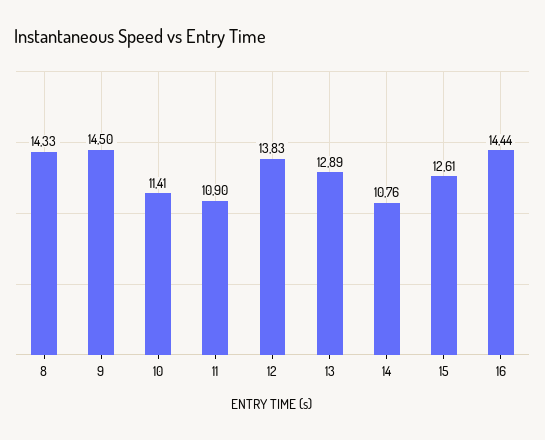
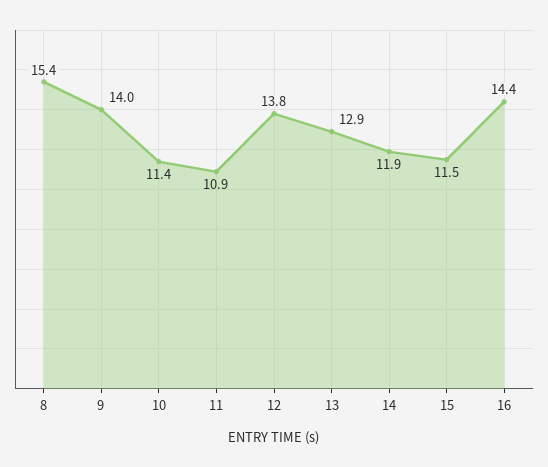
  {
-   "8": 14.33,
+   "8": 15.4,
-   "9": 14.5,
+   "9": 14,
    "10": 11.41,
    "11": 10.9,
    "12": 13.83,
    "13": 12.89,
-   "14": 10.76,
+   "14": 11.9,
-   "15": 12.61,
+   "15": 11.5,
    "16": 14.44
  }

